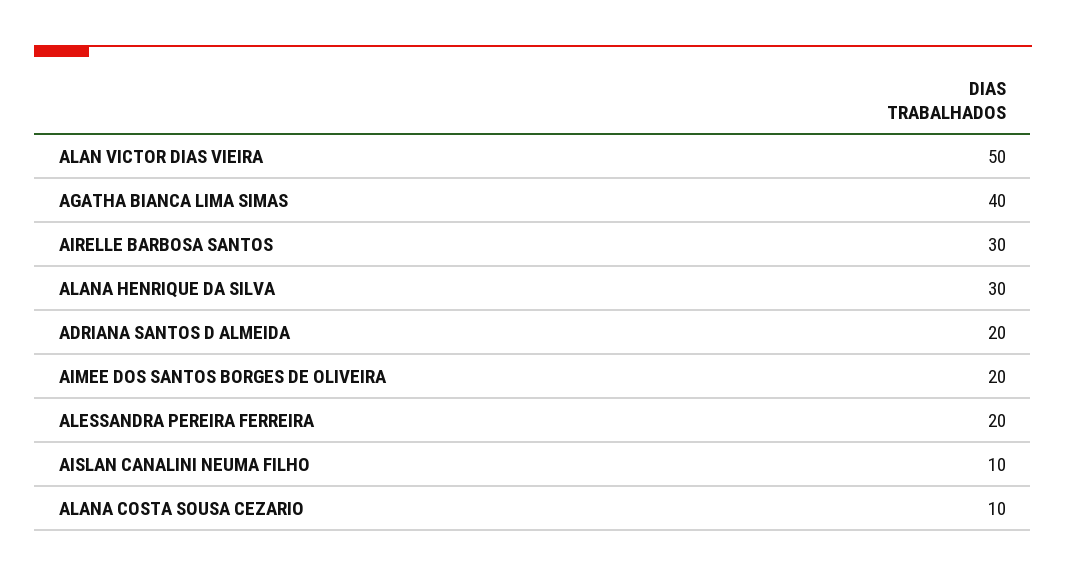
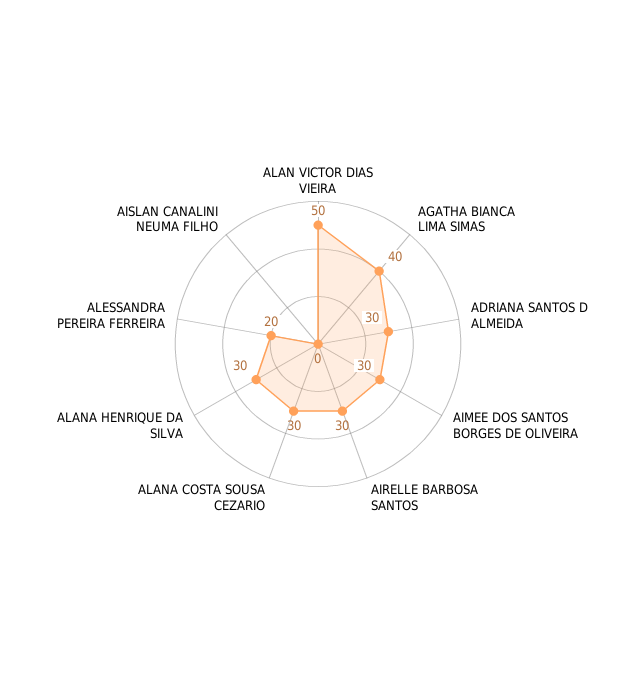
  {
    "ALAN VICTOR DIAS VIEIRA": 50,
    "AGATHA BIANCA LIMA SIMAS": 40,
    "AIRELLE BARBOSA SANTOS": 30,
    "ALANA HENRIQUE DA SILVA": 30,
-   "ADRIANA SANTOS D ALMEIDA": 20,
+   "ADRIANA SANTOS D ALMEIDA": 30,
-   "AIMEE DOS SANTOS BORGES DE OLIVEIRA": 20,
+   "AIMEE DOS SANTOS BORGES DE OLIVEIRA": 30,
    "ALESSANDRA PEREIRA FERREIRA": 20,
-   "AISLAN CANALINI NEUMA FILHO": 10,
+   "AISLAN CANALINI NEUMA FILHO": 0,
-   "ALANA COSTA SOUSA CEZARIO": 10
+   "ALANA COSTA SOUSA CEZARIO": 30
  }

